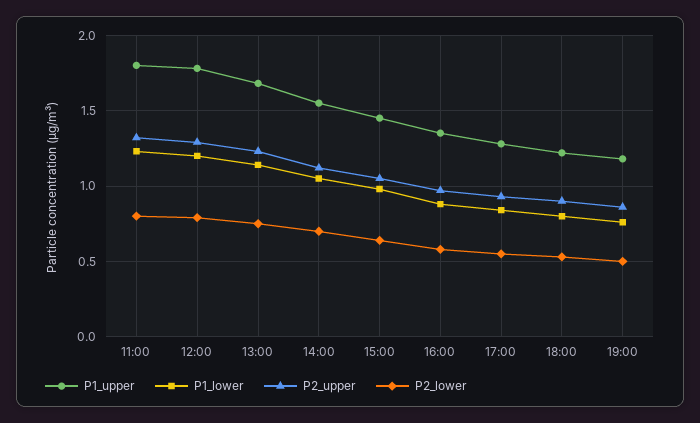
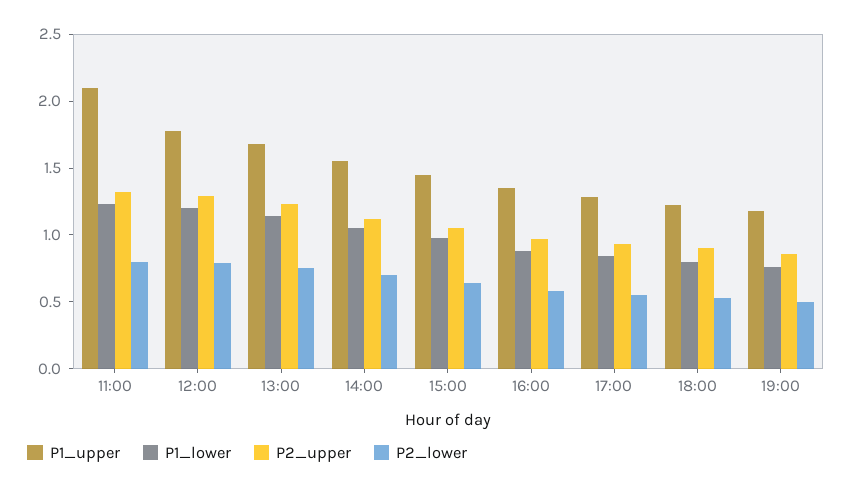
  {
    "P1_upper": {
-     "11:00": 1.8,
+     "11:00": 2.1,
      "12:00": 1.8,
      "13:00": 1.7,
      "14:00": 1.55,
      "15:00": 1.45,
      "16:00": 1.35,
      "17:00": 1.3,
      "18:00": 1.2,
      "19:00": 1.2
    },
    "P1_lower": {
      "11:00": 1.25,
      "12:00": 1.2,
      "13:00": 1.15,
      "14:00": 1.05,
      "15:00": 1,
      "16:00": 0.9,
      "17:00": 0.85,
      "18:00": 0.8,
      "19:00": 0.75
    },
    "P2_upper": {
      "11:00": 1.3,
      "12:00": 1.3,
      "13:00": 1.25,
      "14:00": 1.1,
      "15:00": 1.05,
      "16:00": 0.95,
      "17:00": 0.95,
      "18:00": 0.9,
      "19:00": 0.85
    },
    "P2_lower": {
      "11:00": 0.8,
      "12:00": 0.8,
      "13:00": 0.75,
      "14:00": 0.7,
      "15:00": 0.65,
      "16:00": 0.6,
      "17:00": 0.55,
      "18:00": 0.55,
      "19:00": 0.5
    }
  }

